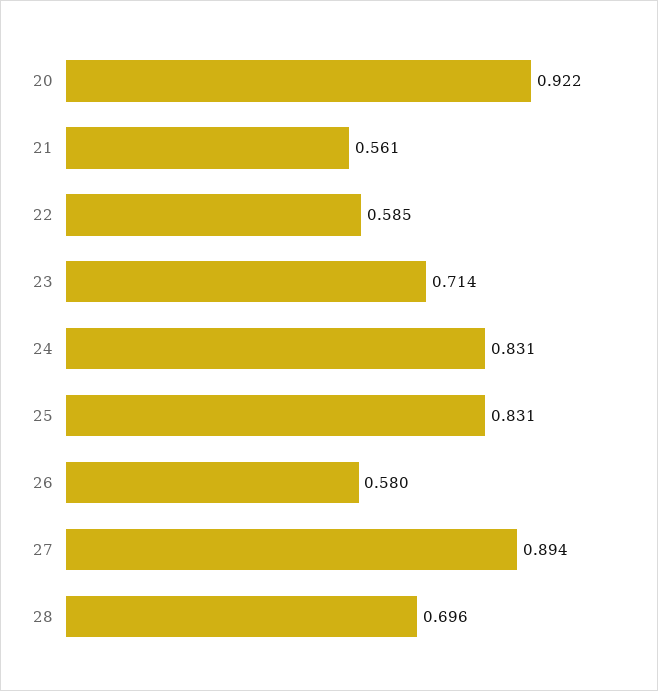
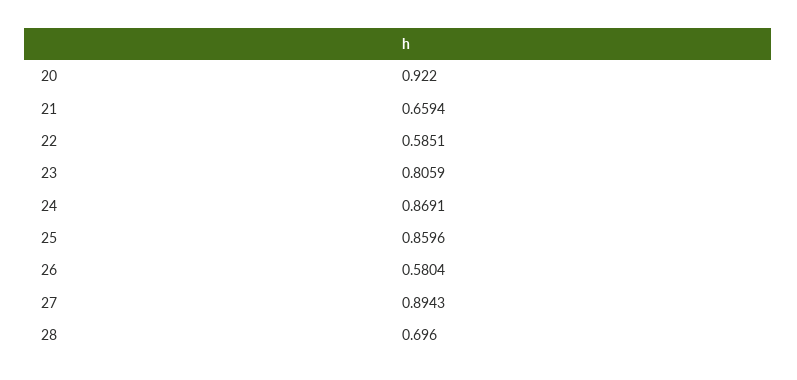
  {
    "20": 0.922,
-   "21": 0.561,
+   "21": 0.6594,
    "22": 0.5851,
-   "23": 0.714,
+   "23": 0.8059,
-   "24": 0.831,
+   "24": 0.8691,
-   "25": 0.831,
+   "25": 0.8596,
    "26": 0.5804,
    "27": 0.8943,
    "28": 0.696
  }

